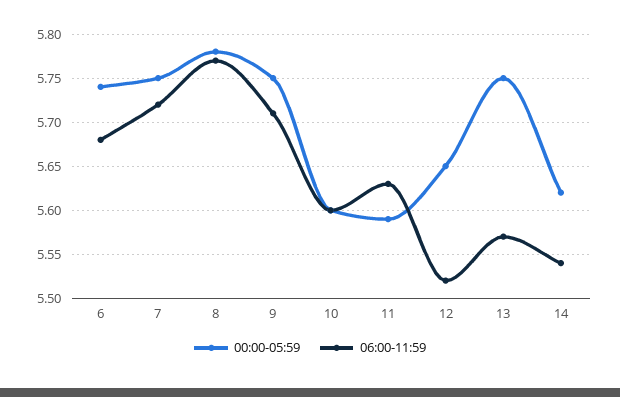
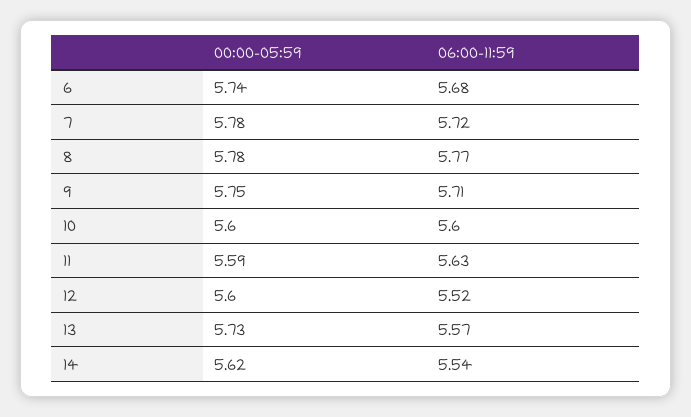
  {
    "00:00-05:59": {
      "6": 5.74,
-     "7": 5.75,
+     "7": 5.78,
      "8": 5.78,
      "9": 5.75,
      "10": 5.6,
      "11": 5.59,
-     "12": 5.65,
+     "12": 5.6,
-     "13": 5.75,
+     "13": 5.73,
      "14": 5.62
    },
    "06:00-11:59": {
      "6": 5.68,
      "7": 5.72,
      "8": 5.77,
      "9": 5.71,
      "10": 5.6,
      "11": 5.63,
      "12": 5.52,
      "13": 5.57,
      "14": 5.54
    }
  }

